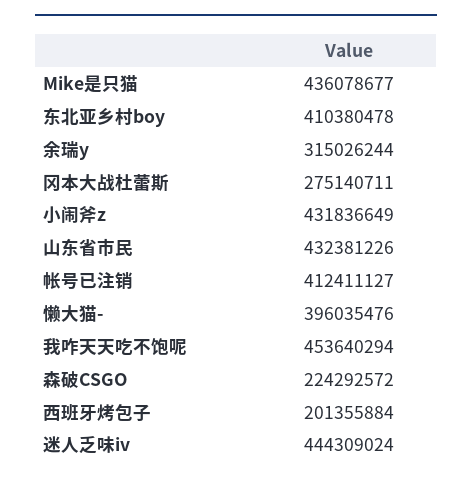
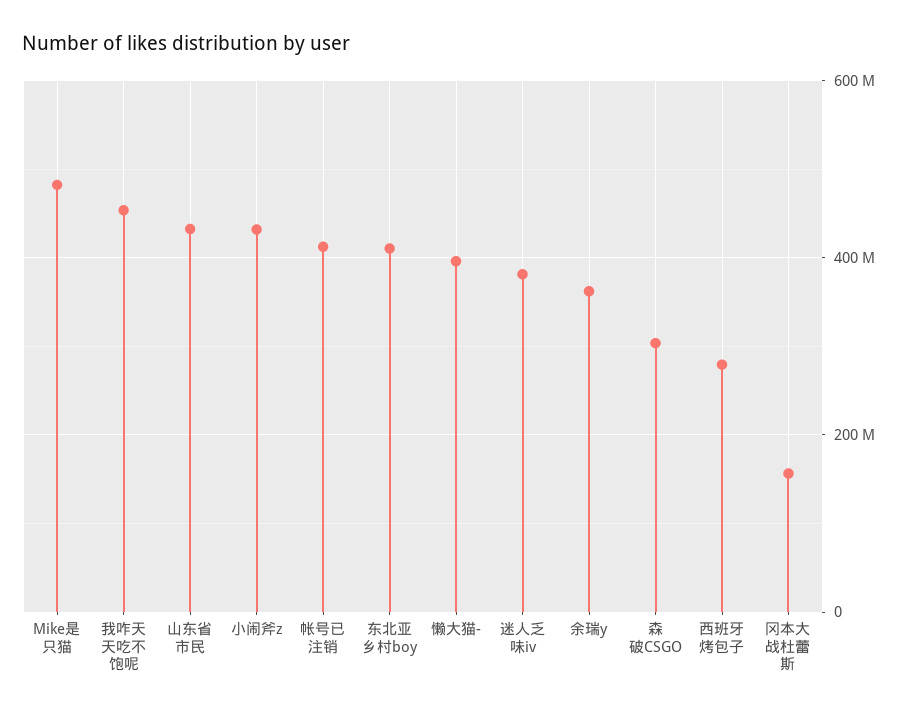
  {
-   "Mike是只猫": 436078677,
+   "Mike是只猫": 480000000,
    "东北亚乡村boy": 410380478,
-   "余瑞y": 315026244,
+   "余瑞y": 360000000,
-   "冈本大战杜蕾斯": 275140711,
+   "冈本大战杜蕾斯": 160000000,
    "小闹斧z": 431836649,
    "山东省市民": 432381226,
    "帐号已注销": 412411127,
    "懒大猫-": 396035476,
    "我咋天天吃不饱呢": 453640294,
-   "森破CSGO": 224292572,
+   "森破CSGO": 300000000,
-   "西班牙烤包子": 201355884,
+   "西班牙烤包子": 280000000,
-   "迷人乏味iv": 444309024
+   "迷人乏味iv": 380000000
  }

